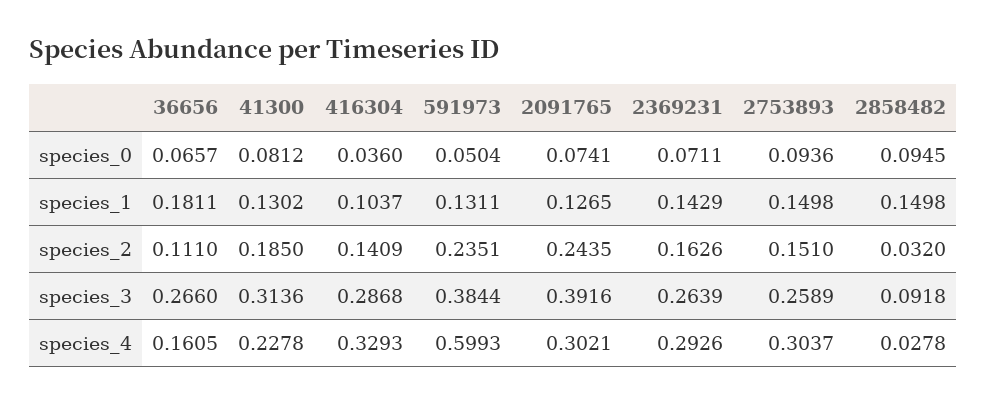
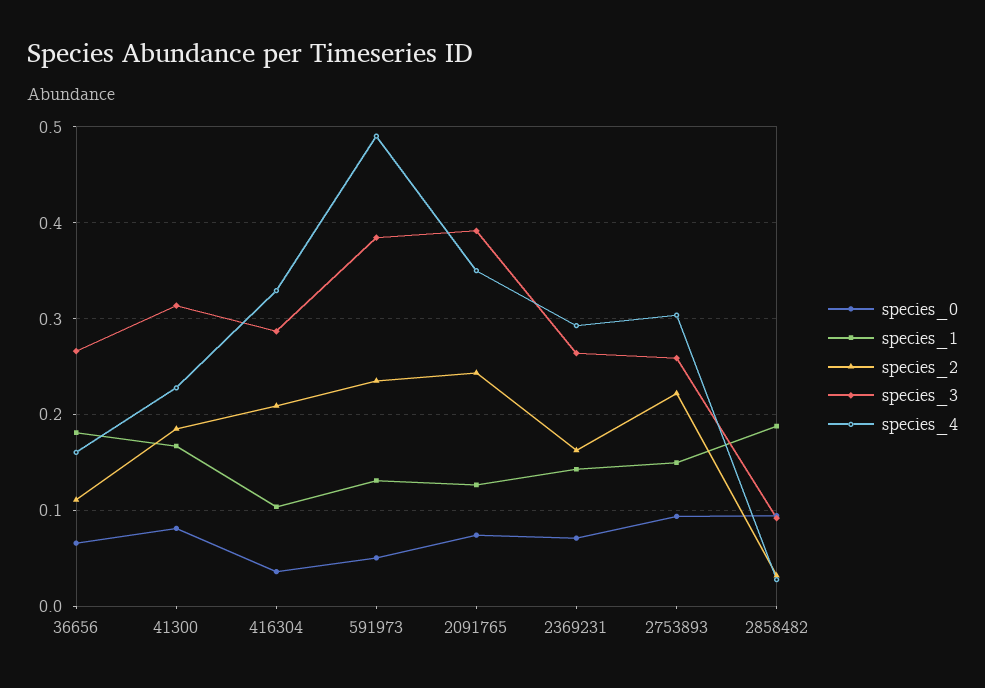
  {
    "species_0": {
      "36656": 0.0657,
      "41300": 0.0812,
      "416304": 0.036,
      "591973": 0.0504,
      "2091765": 0.0741,
      "2369231": 0.0711,
      "2753893": 0.0936,
      "2858482": 0.0945
    },
    "species_1": {
      "36656": 0.1811,
-     "41300": 0.1302,
+     "41300": 0.17,
      "416304": 0.1037,
      "591973": 0.1311,
      "2091765": 0.1265,
      "2369231": 0.1429,
      "2753893": 0.1498,
-     "2858482": 0.1498
+     "2858482": 0.19
    },
    "species_2": {
      "36656": 0.111,
      "41300": 0.185,
-     "416304": 0.1409,
+     "416304": 0.21,
      "591973": 0.2351,
      "2091765": 0.2435,
      "2369231": 0.1626,
-     "2753893": 0.151,
+     "2753893": 0.22,
      "2858482": 0.032
    },
    "species_3": {
      "36656": 0.266,
      "41300": 0.3136,
      "416304": 0.2868,
      "591973": 0.3844,
      "2091765": 0.3916,
      "2369231": 0.2639,
      "2753893": 0.2589,
      "2858482": 0.0918
    },
    "species_4": {
      "36656": 0.1605,
      "41300": 0.2278,
      "416304": 0.3293,
-     "591973": 0.5993,
+     "591973": 0.49,
-     "2091765": 0.3021,
+     "2091765": 0.35,
      "2369231": 0.2926,
      "2753893": 0.3037,
      "2858482": 0.0278
    }
  }

